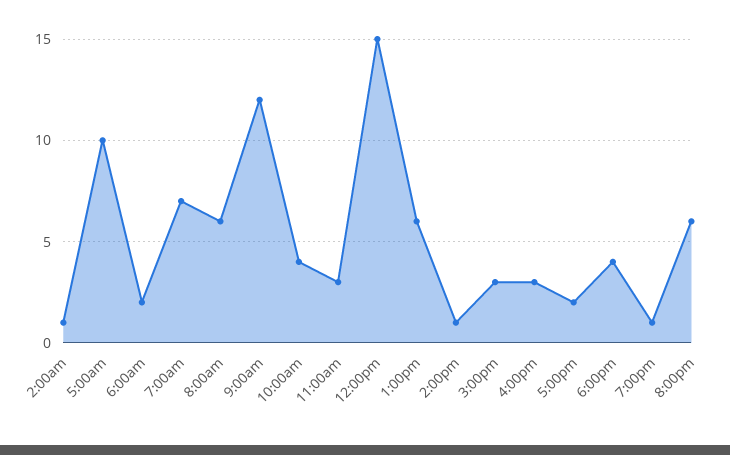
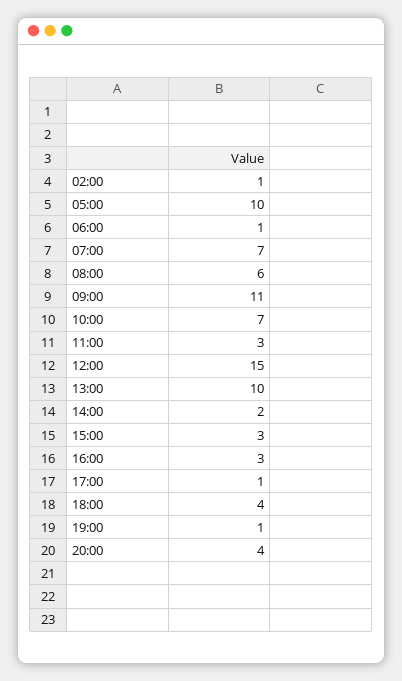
  {
    "2:00am": 1,
    "5:00am": 10,
-   "6:00am": 2,
+   "6:00am": 1,
    "7:00am": 7,
    "8:00am": 6,
-   "9:00am": 12,
+   "9:00am": 11,
-   "10:00am": 4,
+   "10:00am": 7,
    "11:00am": 3,
    "12:00pm": 15,
-   "1:00pm": 6,
+   "1:00pm": 10,
-   "2:00pm": 1,
+   "2:00pm": 2,
    "3:00pm": 3,
    "4:00pm": 3,
-   "5:00pm": 2,
+   "5:00pm": 1,
    "6:00pm": 4,
    "7:00pm": 1,
-   "8:00pm": 6
+   "8:00pm": 4
  }

